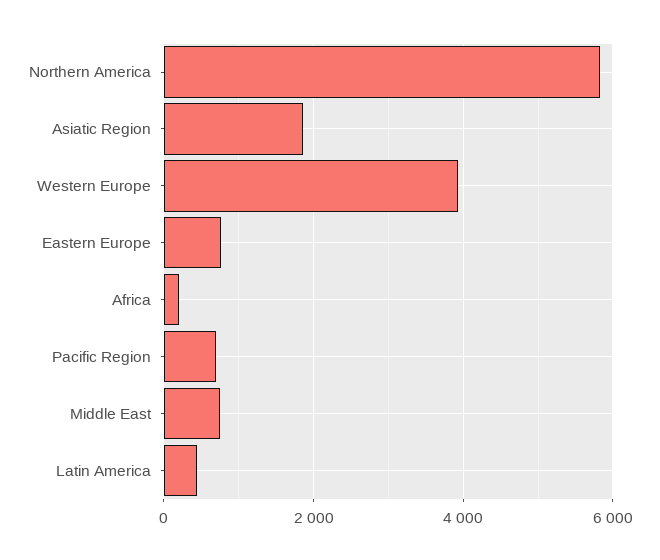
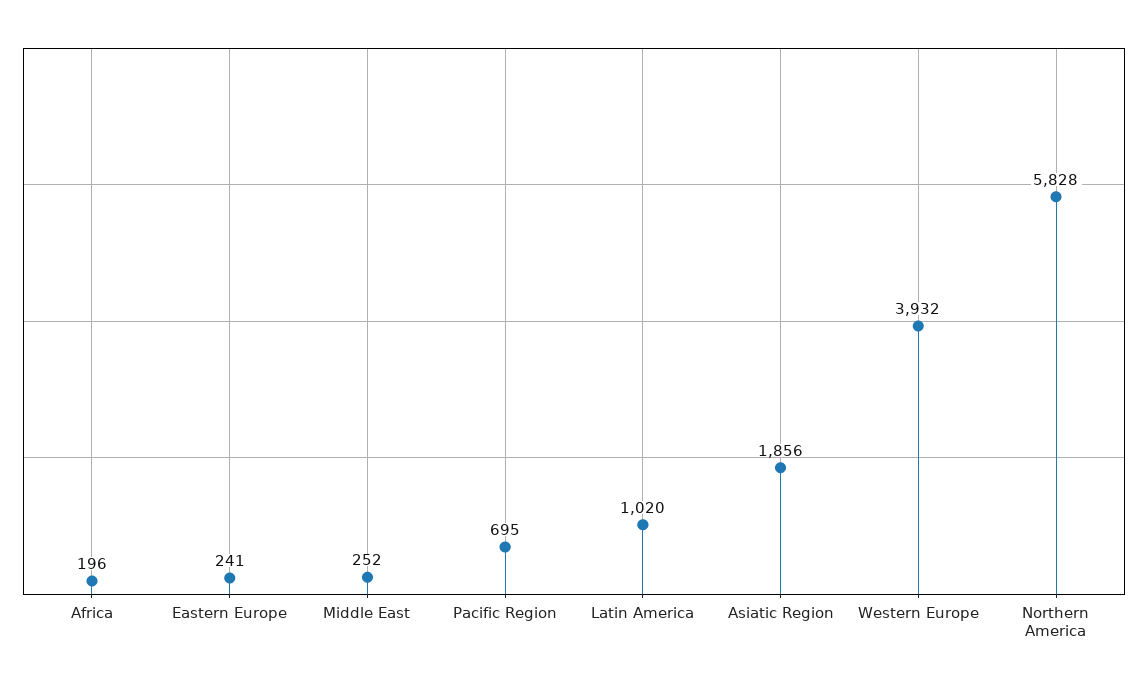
  {
    "Northern America": 5828,
    "Asiatic Region": 1856,
    "Western Europe": 3932,
-   "Eastern Europe": 800,
+   "Eastern Europe": 241,
    "Africa": 196,
    "Pacific Region": 695,
-   "Middle East": 800,
+   "Middle East": 252,
-   "Latin America": 400
+   "Latin America": 1020
  }

